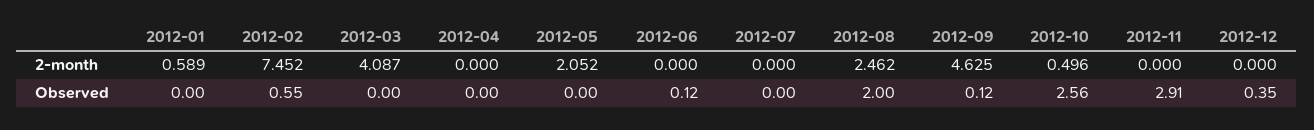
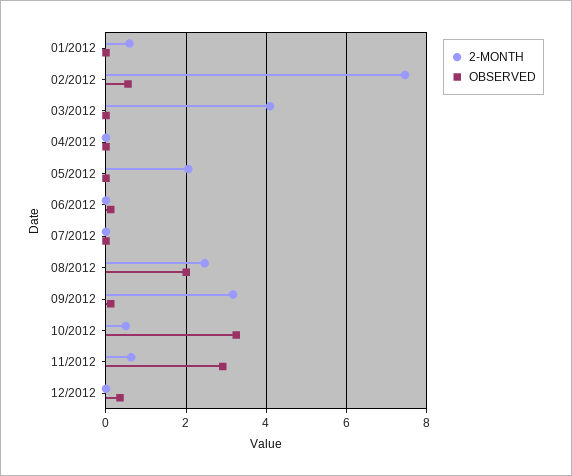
  {
    "2-month": {
      "2012-01": 0.589,
      "2012-02": 7.452,
      "2012-03": 4.087,
      "2012-04": 0,
      "2012-05": 2.052,
      "2012-06": 0,
      "2012-07": 0,
      "2012-08": 2.462,
-     "2012-09": 4.625,
+     "2012-09": 3.2,
      "2012-10": 0.496,
-     "2012-11": 0,
+     "2012-11": 0.6,
      "2012-12": 0
    },
    "Observed": {
      "2012-01": 0,
      "2012-02": 0.55,
      "2012-03": 0,
      "2012-04": 0,
      "2012-05": 0,
      "2012-06": 0.12,
      "2012-07": 0,
      "2012-08": 2,
      "2012-09": 0.12,
-     "2012-10": 2.56,
+     "2012-10": 3.2,
      "2012-11": 2.91,
      "2012-12": 0.35
    }
  }

